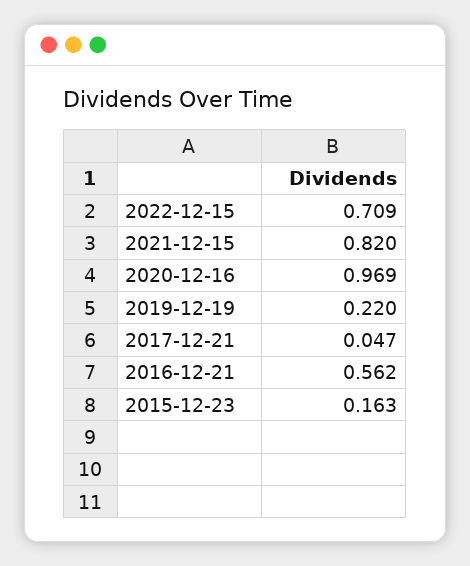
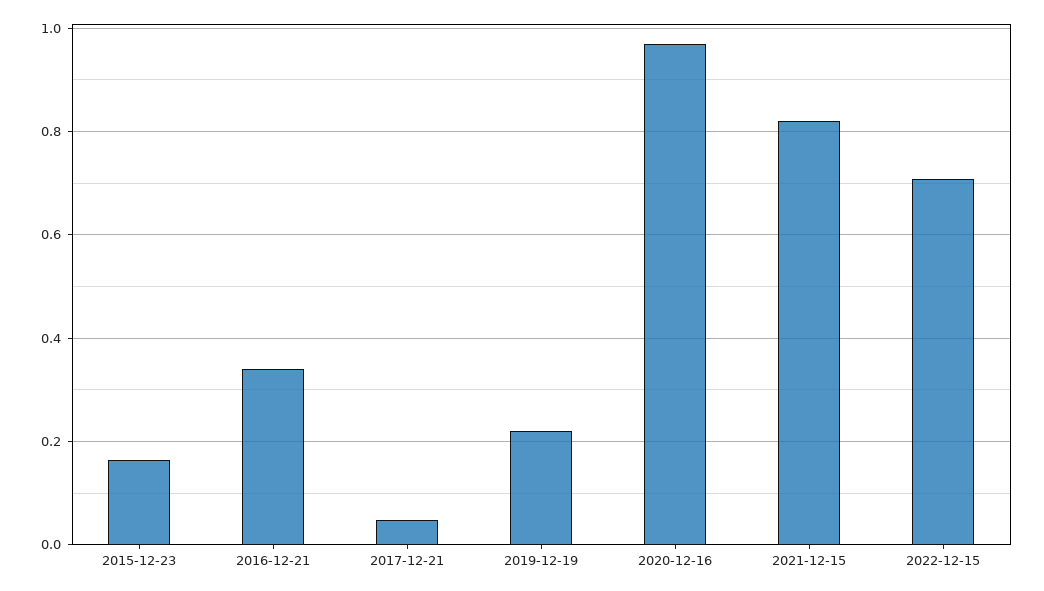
  {
    "2022-12-15": 0.709,
    "2021-12-15": 0.82,
    "2020-12-16": 0.969,
    "2019-12-19": 0.22,
    "2017-12-21": 0.047,
-   "2016-12-21": 0.562,
+   "2016-12-21": 0.34,
    "2015-12-23": 0.163
  }

